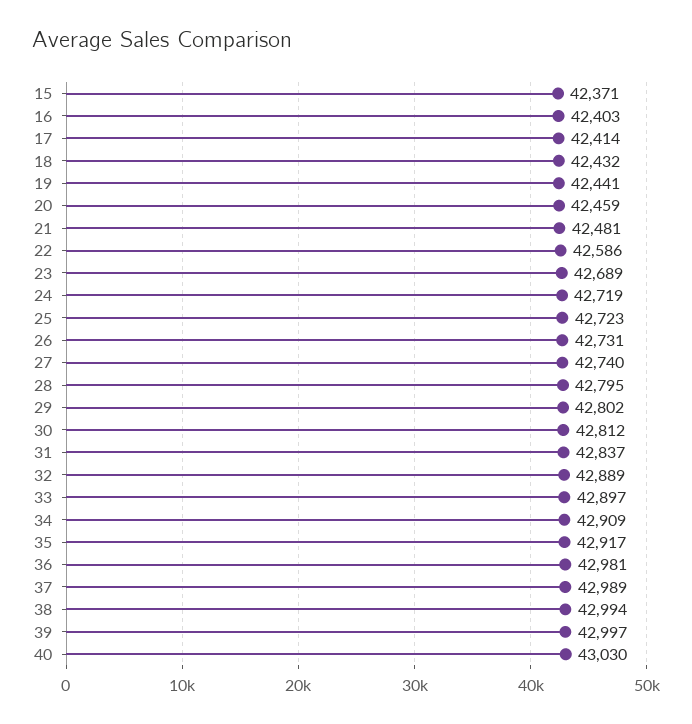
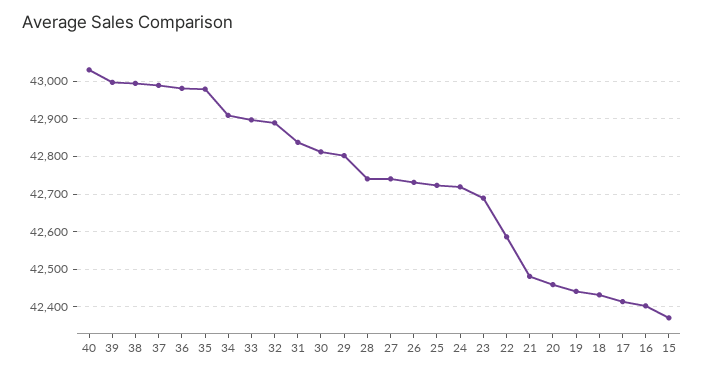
  {
    "15": 42371,
    "16": 42403,
    "17": 42414,
    "18": 42432,
    "19": 42441,
    "20": 42459,
    "21": 42481,
    "22": 42586,
    "23": 42689,
    "24": 42719,
    "25": 42723,
    "26": 42731,
    "27": 42740,
-   "28": 42795,
+   "28": 42740,
    "29": 42802,
    "30": 42812,
    "31": 42837,
    "32": 42889,
    "33": 42897,
    "34": 42909,
-   "35": 42917,
+   "35": 42980,
    "36": 42981,
    "37": 42989,
    "38": 42994,
    "39": 42997,
    "40": 43030
  }

